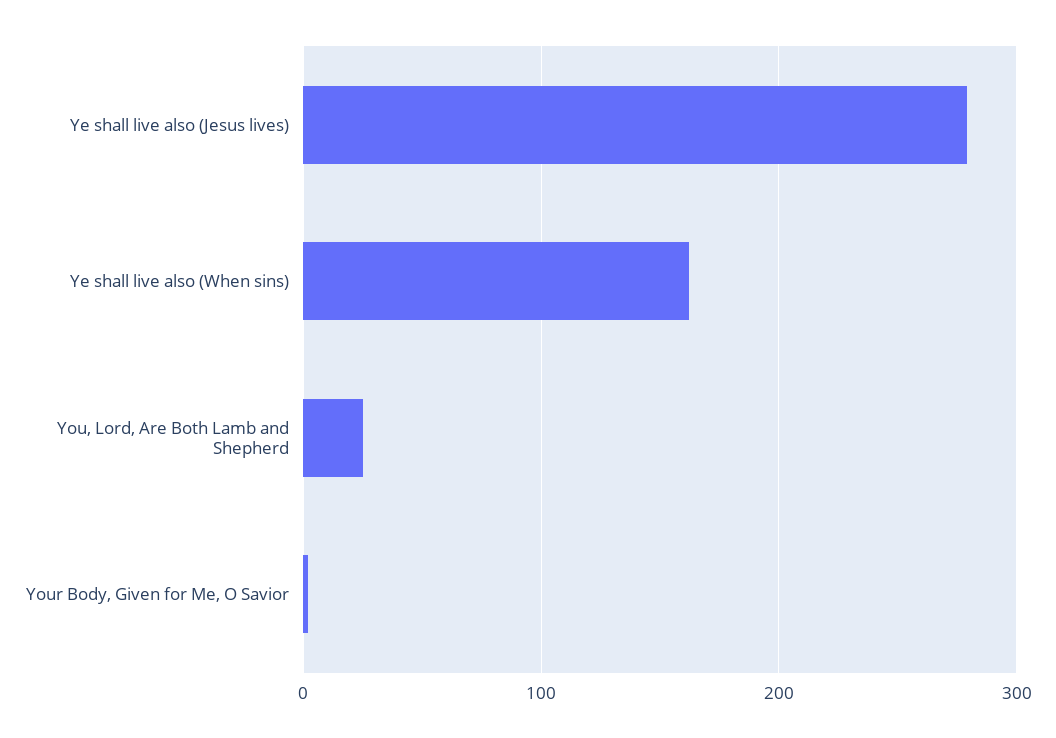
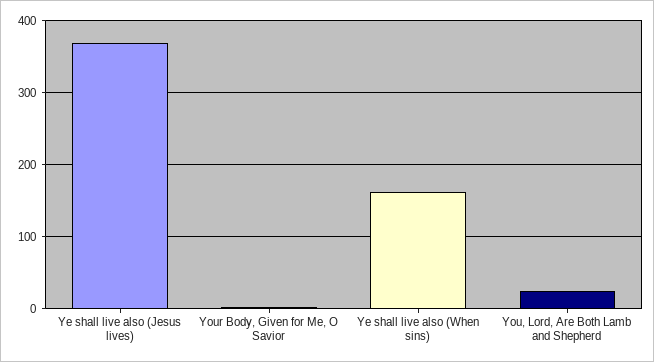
  {
-   "Ye shall live also (Jesus lives)": 280,
+   "Ye shall live also (Jesus lives)": 370,
    "Ye shall live also (When sins)": 160,
    "You, Lord, Are Both Lamb and Shepherd": 30,
    "Your Body, Given for Me, O Savior": 0
  }

